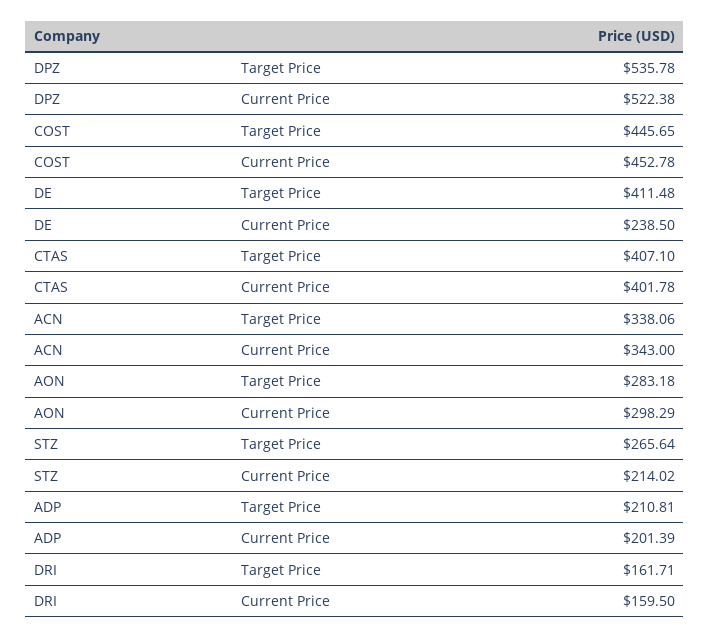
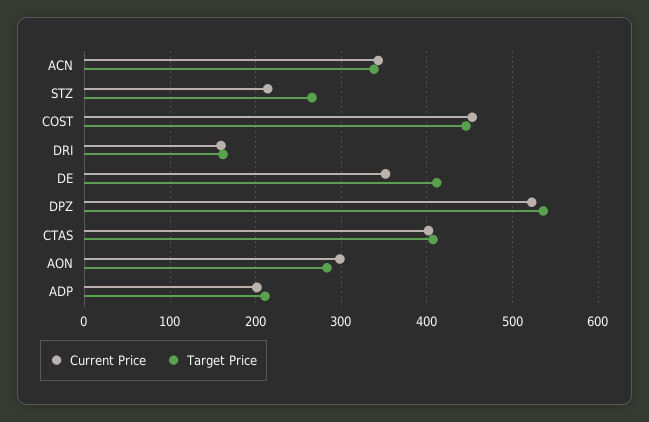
  {
    "Target Price": {
      "DPZ": 535.78,
      "COST": 445.65,
      "DE": 411.48,
      "CTAS": 407.1,
      "ACN": 338.06,
      "AON": 283.18,
      "STZ": 265.64,
      "ADP": 210.81,
      "DRI": 161.71
    },
    "Current Price": {
      "DPZ": 522.38,
      "COST": 452.78,
-     "DE": 238.5,
+     "DE": 350,
      "CTAS": 401.78,
      "ACN": 343,
      "AON": 298.29,
      "STZ": 214.02,
      "ADP": 201.39,
      "DRI": 159.5
    }
  }

